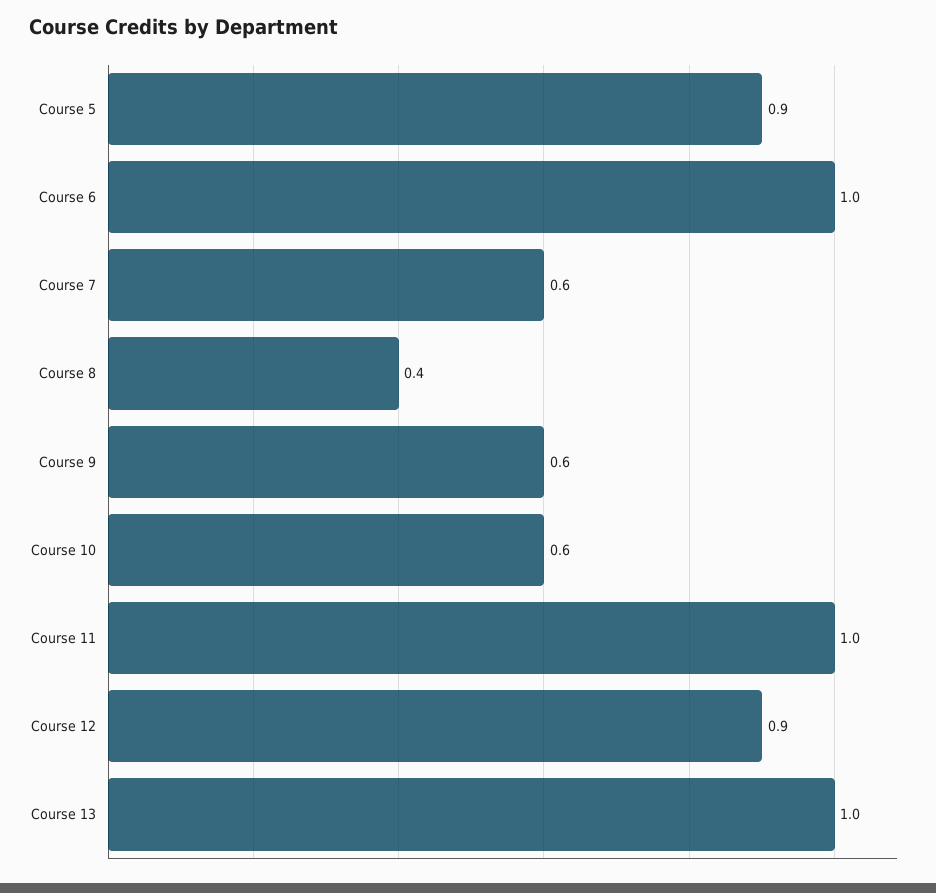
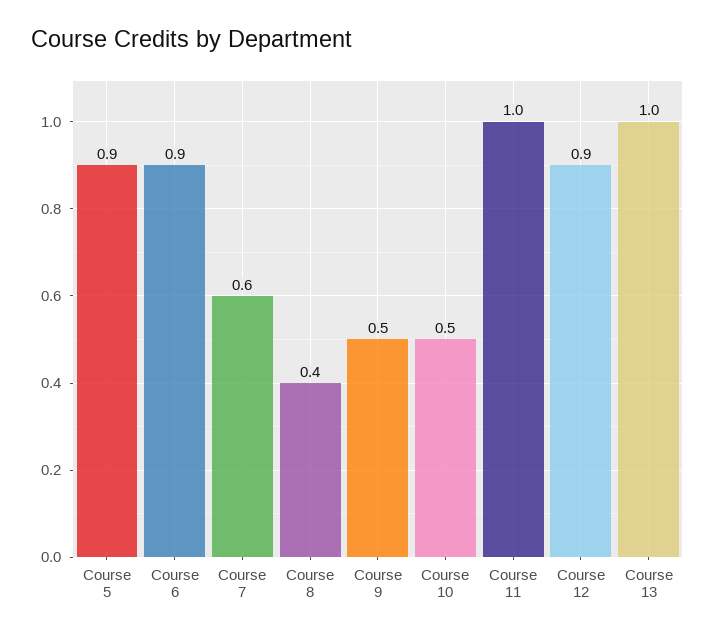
  {
    "Course 5": 0.9,
-   "Course 6": 1,
+   "Course 6": 0.9,
    "Course 7": 0.6,
    "Course 8": 0.4,
-   "Course 9": 0.6,
+   "Course 9": 0.5,
-   "Course 10": 0.6,
+   "Course 10": 0.5,
    "Course 11": 1,
    "Course 12": 0.9,
    "Course 13": 1
  }

